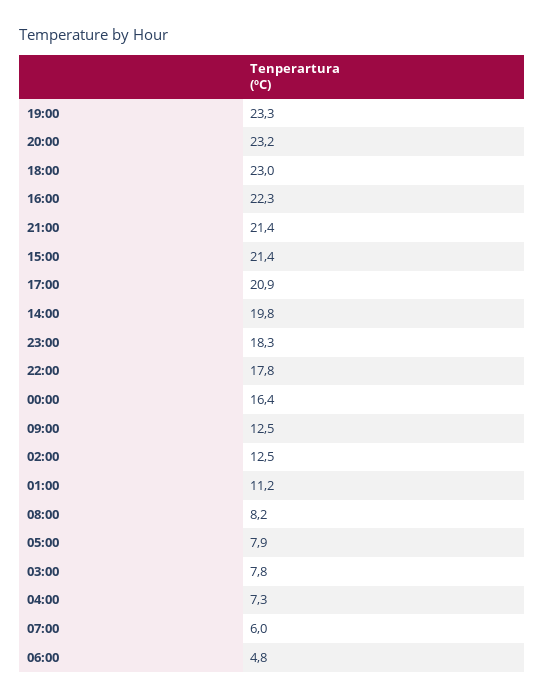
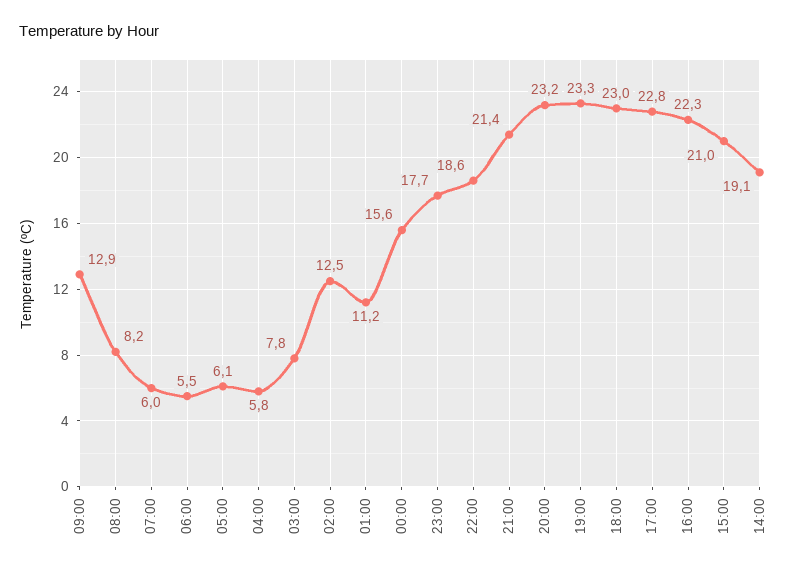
  {
    "19:00": 23.3,
    "20:00": 23.2,
    "18:00": 23,
    "16:00": 22.3,
    "21:00": 21.4,
-   "15:00": 21.4,
+   "15:00": 21,
-   "17:00": 20.9,
+   "17:00": 22.8,
-   "14:00": 19.8,
+   "14:00": 19.1,
-   "23:00": 18.3,
+   "23:00": 17.7,
-   "22:00": 17.8,
+   "22:00": 18.6,
-   "00:00": 16.4,
+   "00:00": 15.6,
-   "09:00": 12.5,
+   "09:00": 12.9,
    "02:00": 12.5,
    "01:00": 11.2,
    "08:00": 8.2,
-   "05:00": 7.9,
+   "05:00": 6.1,
    "03:00": 7.8,
-   "04:00": 7.3,
+   "04:00": 5.8,
    "07:00": 6,
-   "06:00": 4.8
+   "06:00": 5.5
  }

